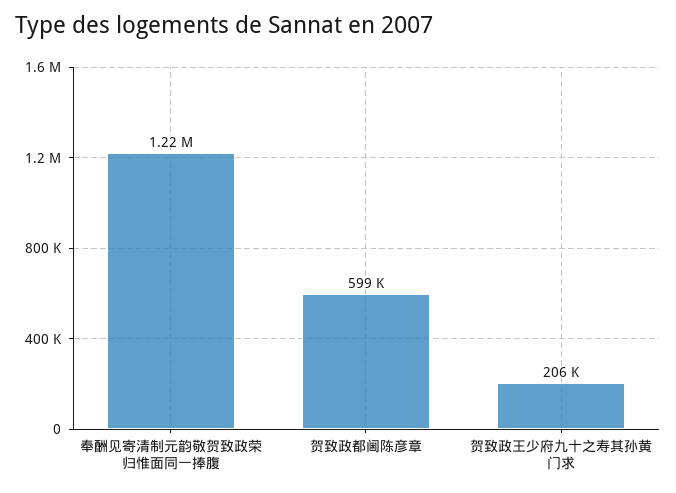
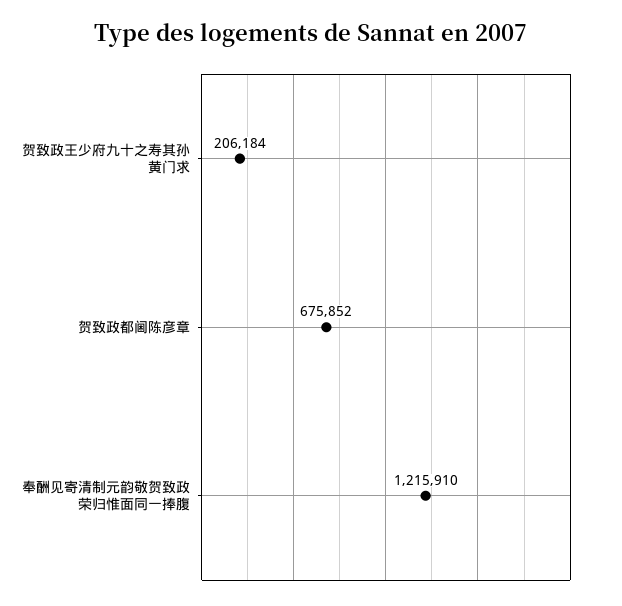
  {
    "奉酬见寄清制元韵敬贺致政荣归惟面同一捧腹": 1215910,
-   "贺致政都阃陈彦章": 599000,
+   "贺致政都阃陈彦章": 675852,
    "贺致政王少府九十之寿其孙黄门求": 206184
  }

